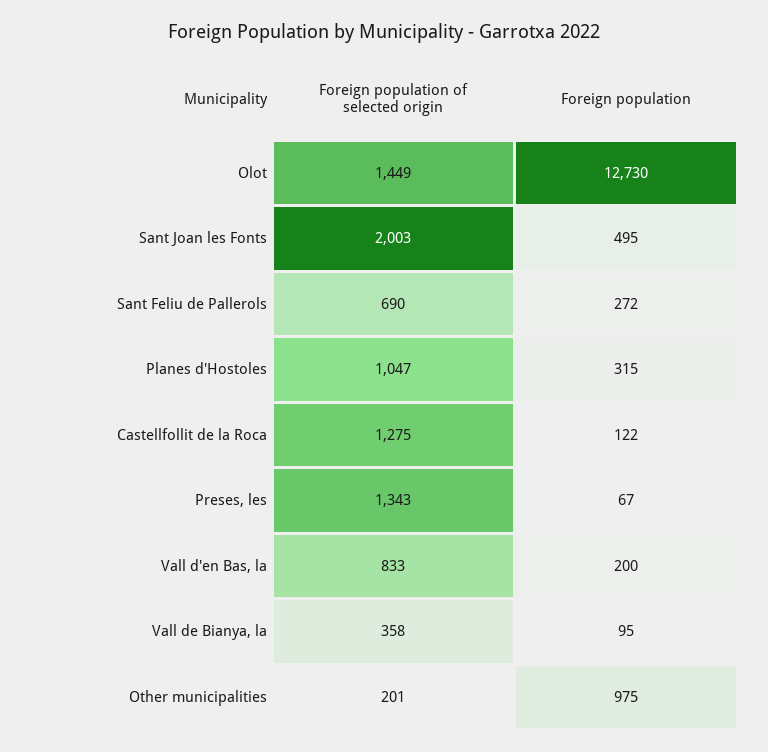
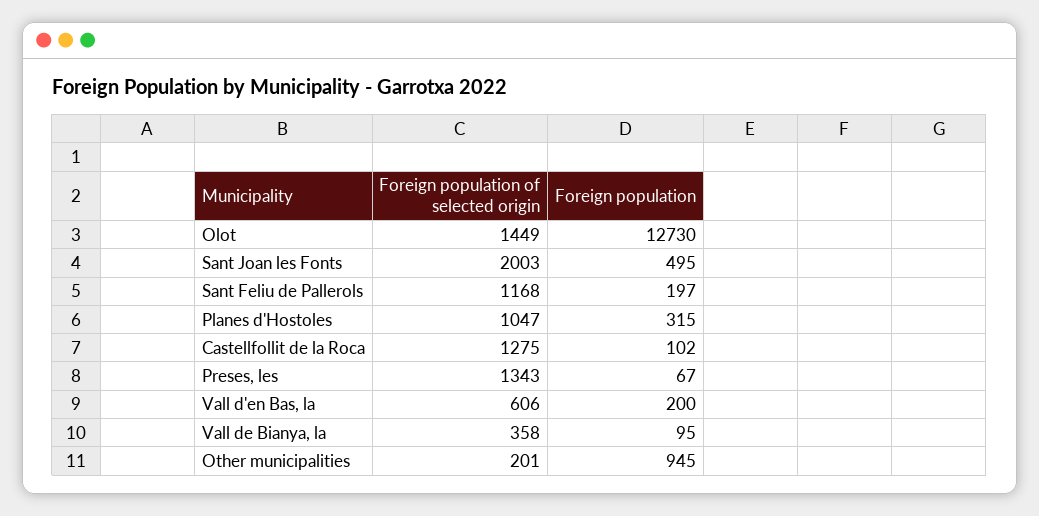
  {
    "Foreign population of selected origin": {
      "Olot": 1449,
      "Sant Joan les Fonts": 2003,
-     "Sant Feliu de Pallerols": 690,
+     "Sant Feliu de Pallerols": 1168,
      "Planes d'Hostoles": 1047,
      "Castellfollit de la Roca": 1275,
      "Preses, les": 1343,
-     "Vall d'en Bas, la": 833,
+     "Vall d'en Bas, la": 606,
      "Vall de Bianya, la": 358,
      "Other municipalities": 201
    },
    "Foreign population": {
      "Olot": 12730,
      "Sant Joan les Fonts": 495,
-     "Sant Feliu de Pallerols": 272,
+     "Sant Feliu de Pallerols": 197,
      "Planes d'Hostoles": 315,
-     "Castellfollit de la Roca": 122,
+     "Castellfollit de la Roca": 102,
      "Preses, les": 67,
      "Vall d'en Bas, la": 200,
      "Vall de Bianya, la": 95,
-     "Other municipalities": 975
+     "Other municipalities": 945
    }
  }

